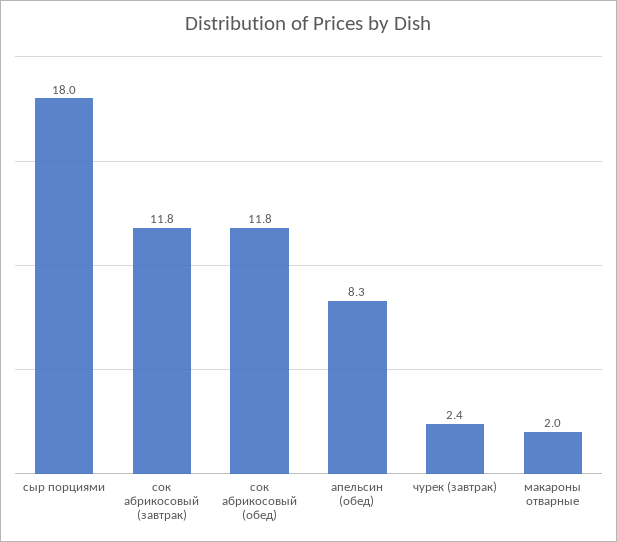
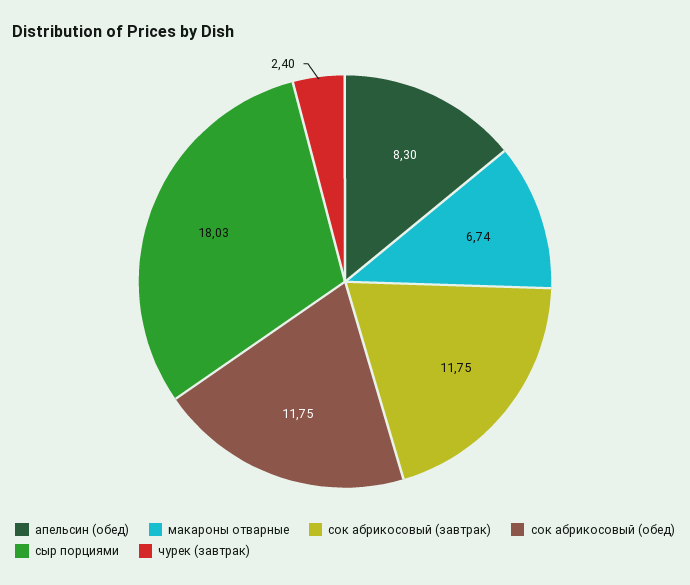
  {
    "сыр порциями": 18.03,
    "сок абрикосовый (завтрак)": 11.75,
    "сок абрикосовый (обед)": 11.75,
    "апельсин (обед)": 8.3,
    "чурек (завтрак)": 2.4,
-   "макароны отварные": 2
+   "макароны отварные": 6.74
  }

